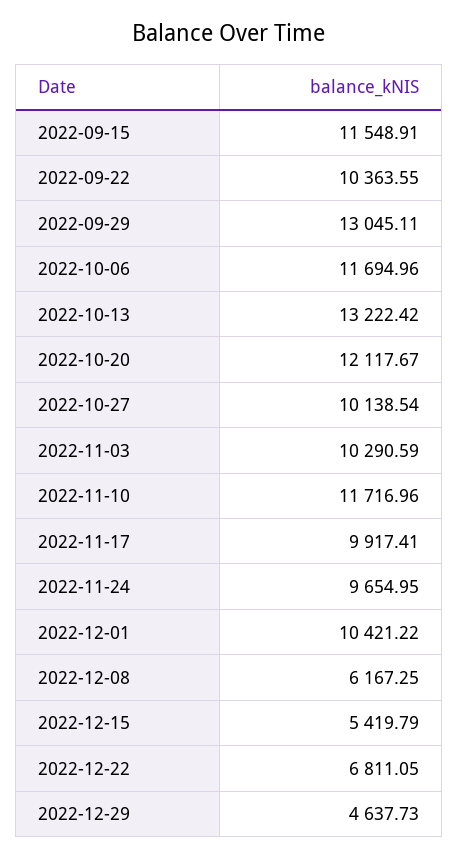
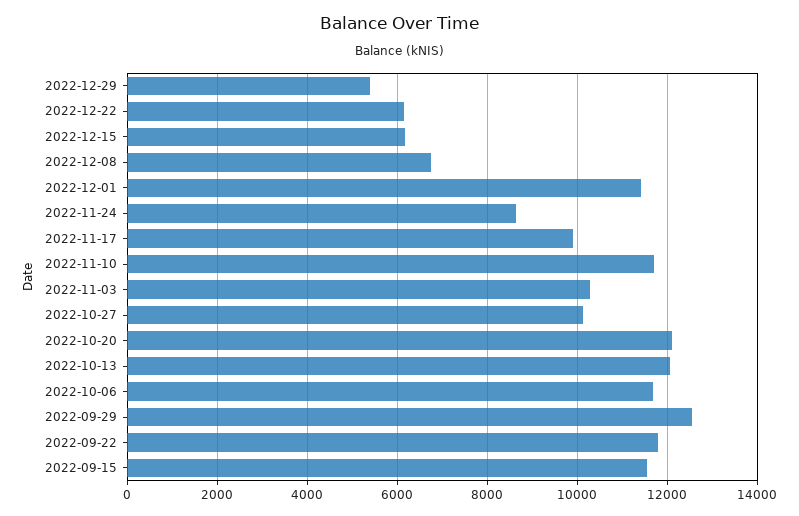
  {
    "2022-09-15": 11548.91,
-   "2022-09-22": 10363.55,
+   "2022-09-22": 11800,
-   "2022-09-29": 13045.11,
+   "2022-09-29": 12600,
    "2022-10-06": 11694.96,
-   "2022-10-13": 13222.42,
+   "2022-10-13": 12000,
    "2022-10-20": 12117.67,
    "2022-10-27": 10138.54,
    "2022-11-03": 10290.59,
    "2022-11-10": 11716.96,
    "2022-11-17": 9917.41,
-   "2022-11-24": 9654.95,
+   "2022-11-24": 8600,
-   "2022-12-01": 10421.22,
+   "2022-12-01": 11400,
-   "2022-12-08": 6167.25,
+   "2022-12-08": 6800,
-   "2022-12-15": 5419.79,
+   "2022-12-15": 6200,
-   "2022-12-22": 6811.05,
+   "2022-12-22": 6200,
-   "2022-12-29": 4637.73
+   "2022-12-29": 5400
  }

